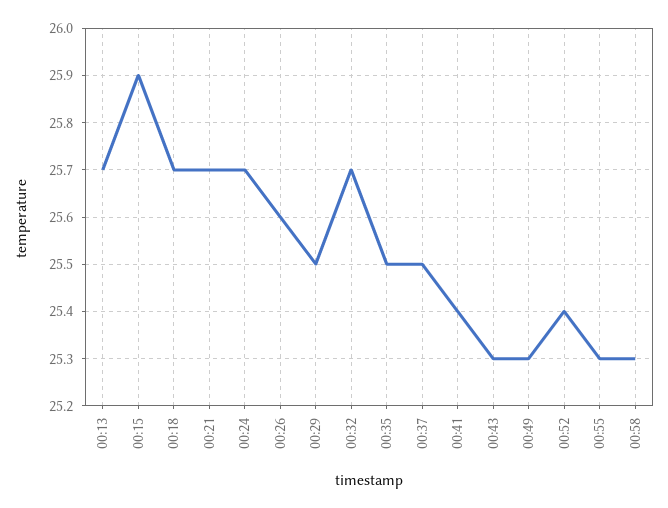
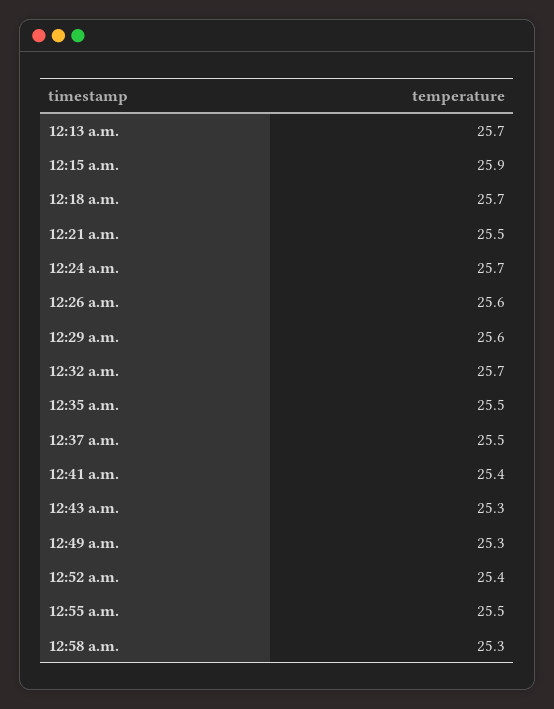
  {
    "00:13": 25.7,
    "00:15": 25.9,
    "00:18": 25.7,
-   "00:21": 25.7,
+   "00:21": 25.5,
    "00:24": 25.7,
    "00:26": 25.6,
-   "00:29": 25.5,
+   "00:29": 25.6,
    "00:32": 25.7,
    "00:35": 25.5,
    "00:37": 25.5,
    "00:41": 25.4,
    "00:43": 25.3,
    "00:49": 25.3,
    "00:52": 25.4,
-   "00:55": 25.3,
+   "00:55": 25.5,
    "00:58": 25.3
  }

